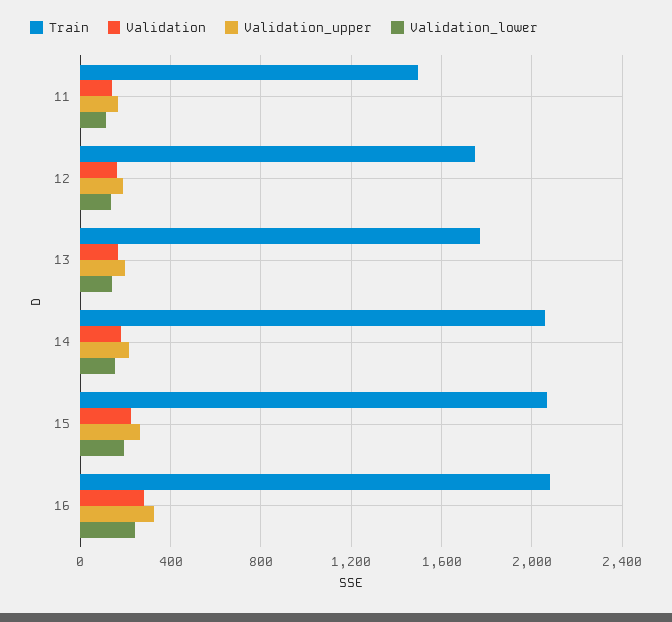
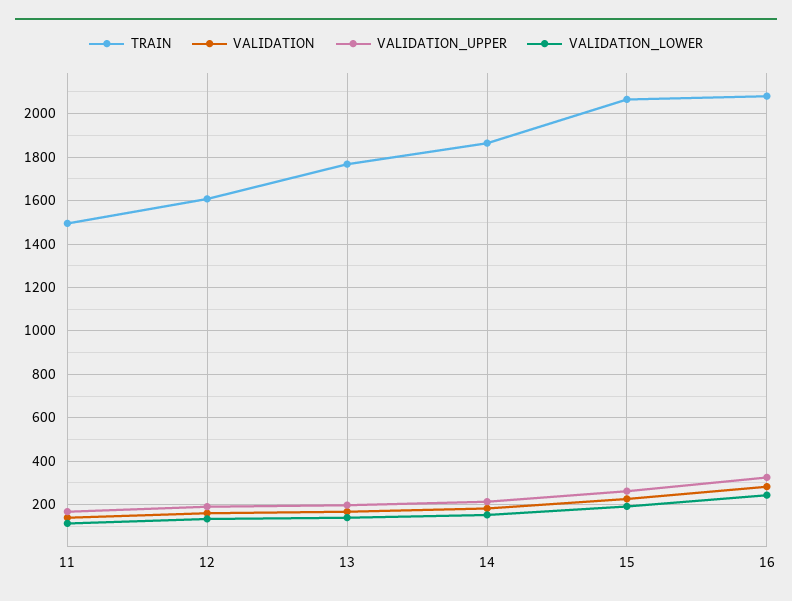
  {
    "Train": {
      "11": 1500,
-     "12": 1750,
+     "12": 1600,
      "13": 1750,
-     "14": 2050,
+     "14": 1850,
      "15": 2050,
      "16": 2100
    },
    "Validation": {
      "11": 150,
      "12": 150,
      "13": 150,
      "14": 200,
      "15": 250,
      "16": 300
    },
    "Validation_upper": {
      "11": 150,
      "12": 200,
      "13": 200,
      "14": 200,
      "15": 250,
      "16": 350
    },
    "Validation_lower": {
      "11": 100,
      "12": 150,
      "13": 150,
      "14": 150,
      "15": 200,
      "16": 250
    }
  }

